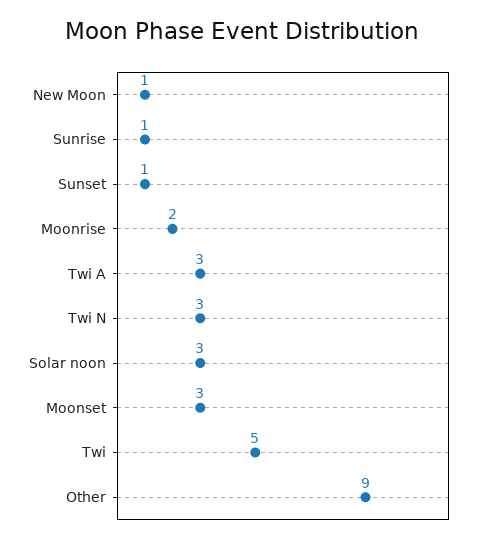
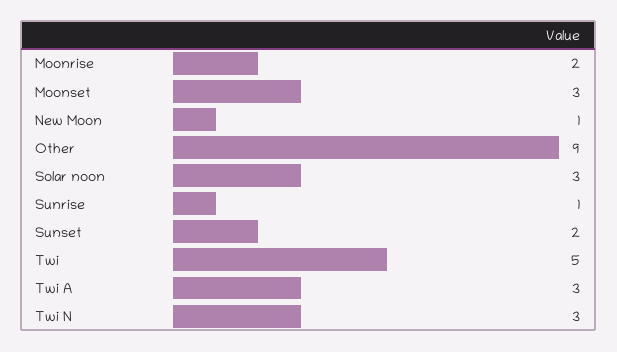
  {
    "New Moon": 1,
    "Sunrise": 1,
-   "Sunset": 1,
+   "Sunset": 2,
    "Moonrise": 2,
    "Twi A": 3,
    "Twi N": 3,
    "Solar noon": 3,
    "Moonset": 3,
    "Twi": 5,
    "Other": 9
  }

